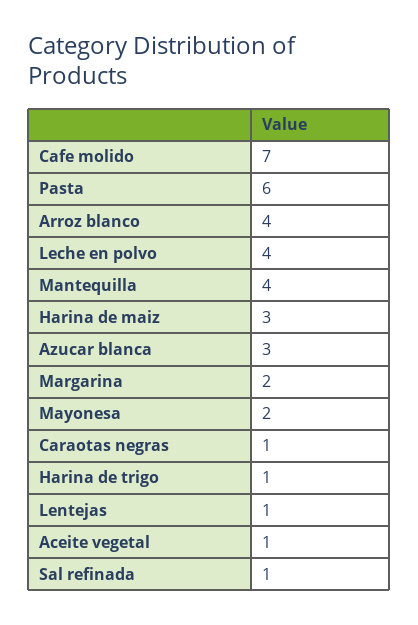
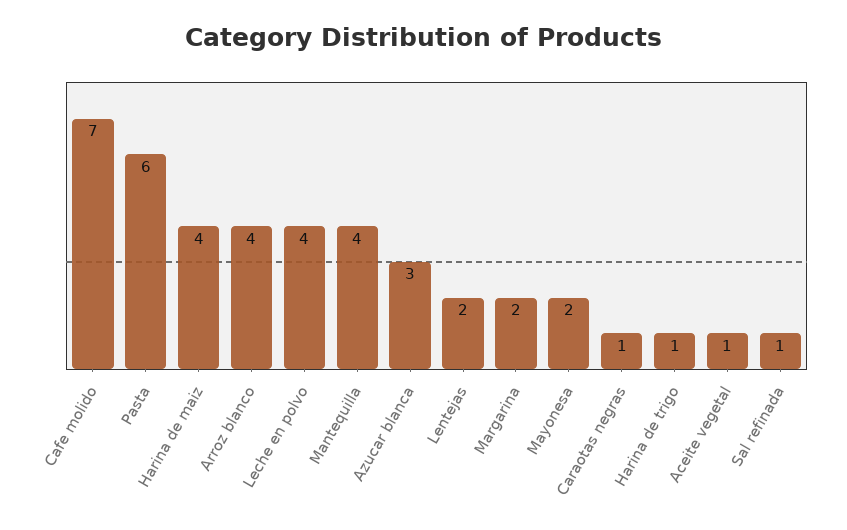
  {
    "Cafe molido": 7,
    "Pasta": 6,
    "Arroz blanco": 4,
    "Leche en polvo": 4,
    "Mantequilla": 4,
-   "Harina de maiz": 3,
+   "Harina de maiz": 4,
    "Azucar blanca": 3,
    "Margarina": 2,
    "Mayonesa": 2,
    "Caraotas negras": 1,
    "Harina de trigo": 1,
-   "Lentejas": 1,
+   "Lentejas": 2,
    "Aceite vegetal": 1,
    "Sal refinada": 1
  }

